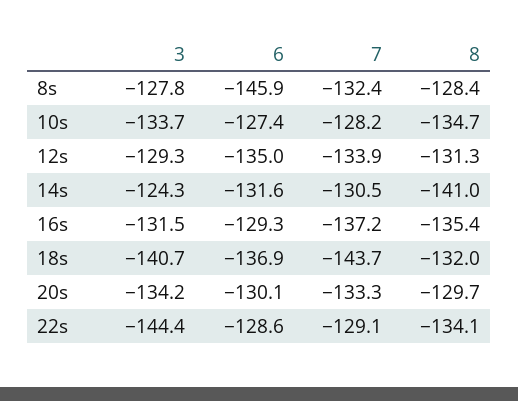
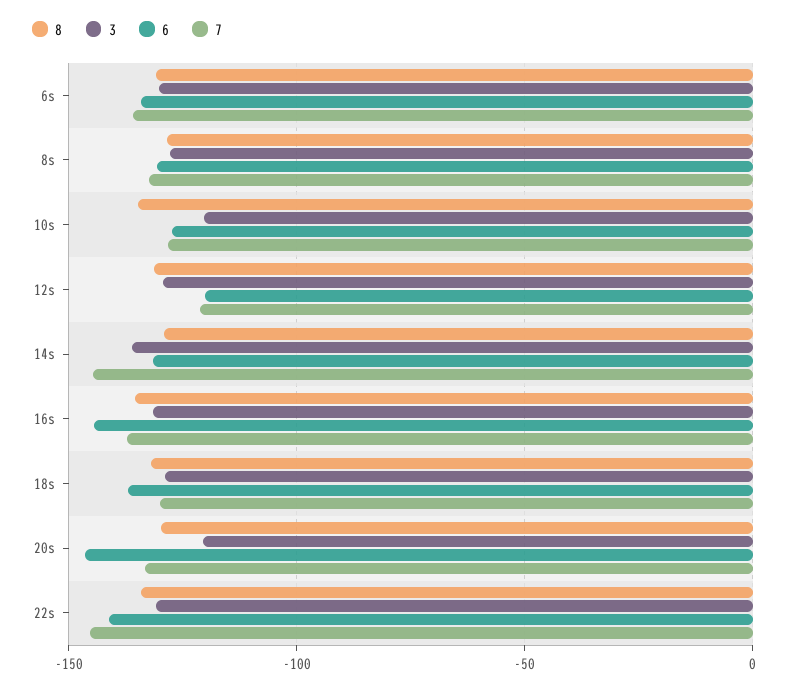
  {
    "3": {
      "8s": -127.8,
-     "10s": -133.7,
+     "10s": -120,
      "12s": -129.3,
-     "14s": -124.3,
+     "14s": -135,
      "16s": -131.5,
-     "18s": -140.7,
+     "18s": -130,
-     "20s": -134.2,
+     "20s": -120,
-     "22s": -144.4
+     "22s": -130,
+     "6s": -130
    },
    "6": {
-     "8s": -145.9,
+     "8s": -130,
      "10s": -127.4,
-     "12s": -135,
+     "12s": -120,
      "14s": -131.6,
-     "16s": -129.3,
+     "16s": -145,
      "18s": -136.9,
-     "20s": -130.1,
+     "20s": -145,
-     "22s": -128.6
+     "22s": -140,
+     "6s": -135
    },
    "7": {
      "8s": -132.4,
      "10s": -128.2,
-     "12s": -133.9,
+     "12s": -120,
-     "14s": -130.5,
+     "14s": -145,
      "16s": -137.2,
-     "18s": -143.7,
+     "18s": -130,
      "20s": -133.3,
-     "22s": -129.1
+     "22s": -145,
+     "6s": -135
    },
    "8": {
      "8s": -128.4,
      "10s": -134.7,
      "12s": -131.3,
-     "14s": -141,
+     "14s": -130,
      "16s": -135.4,
      "18s": -132,
      "20s": -129.7,
-     "22s": -134.1
+     "22s": -134.1,
+     "6s": -130
    }
  }

